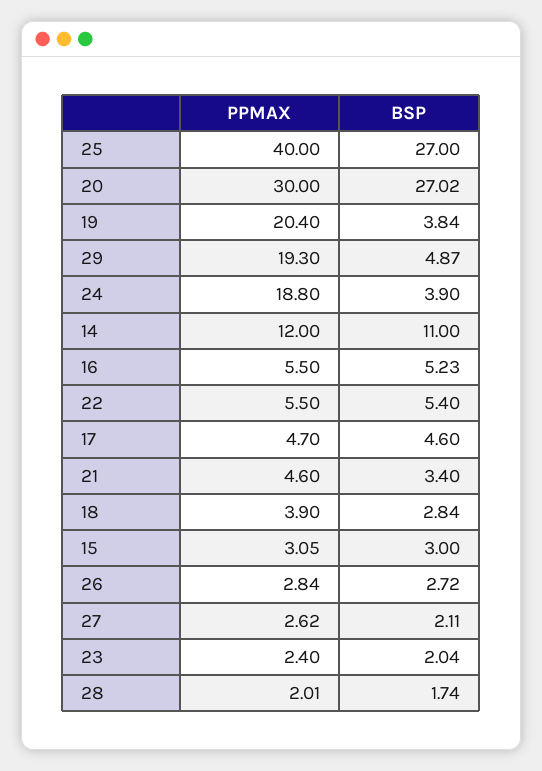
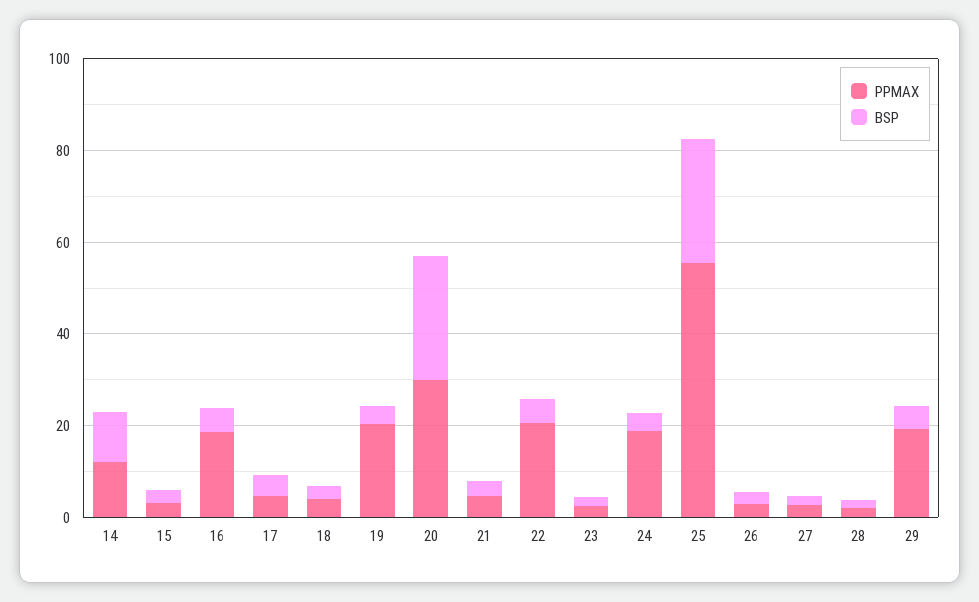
  {
    "PPMAX": {
-     "25": 40,
+     "25": 55,
      "20": 30,
      "19": 20.4,
      "29": 19.3,
      "24": 18.8,
      "14": 12,
-     "16": 5.5,
+     "16": 20,
-     "22": 5.5,
+     "22": 20,
      "17": 4.7,
      "21": 4.6,
      "18": 3.9,
      "15": 3.05,
      "26": 2.84,
      "27": 2.62,
      "23": 2.4,
      "28": 2.01
    },
    "BSP": {
      "25": 27,
      "20": 27.02,
      "19": 3.84,
      "29": 4.87,
      "24": 3.9,
      "14": 11,
      "16": 5.23,
      "22": 5.4,
      "17": 4.6,
      "21": 3.4,
      "18": 2.84,
      "15": 3,
      "26": 2.72,
      "27": 2.11,
      "23": 2.04,
      "28": 1.74
    }
  }

